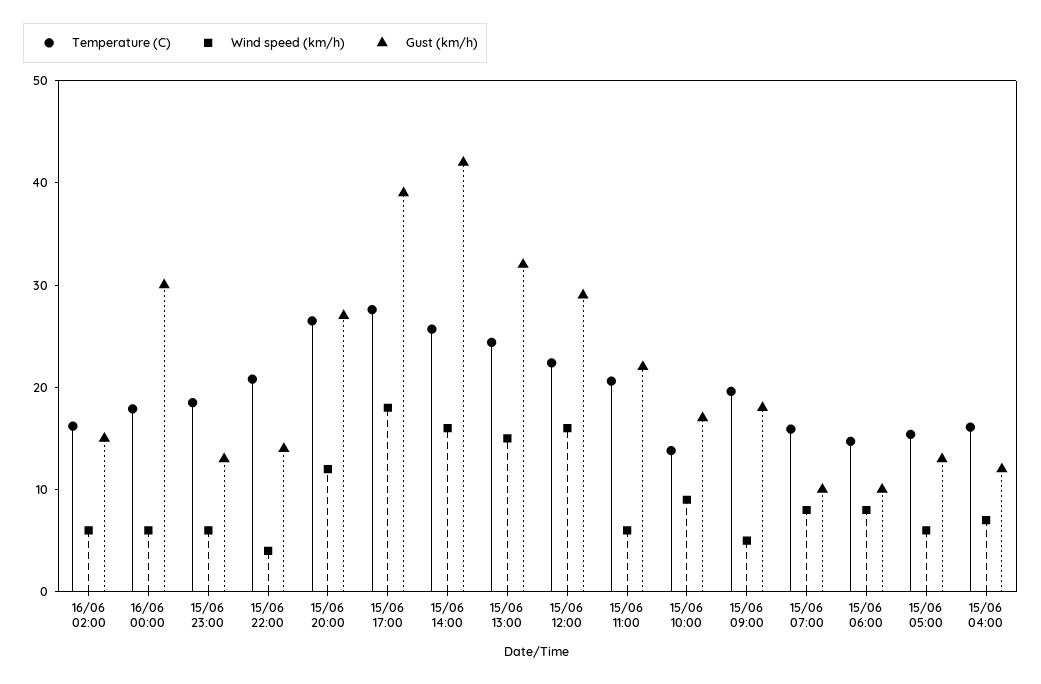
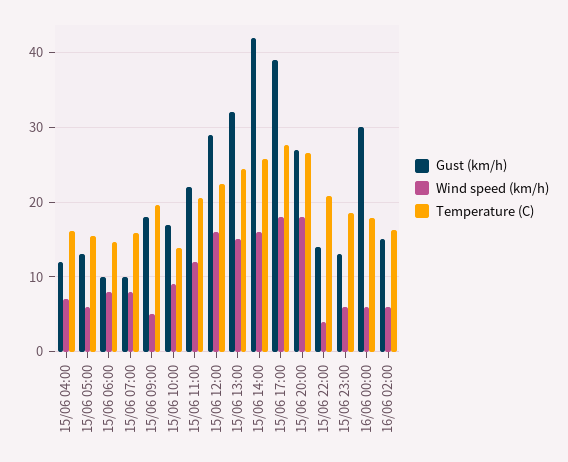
  {
    "Temperature (C)": {
      "16/06 02:00": 16,
      "16/06 00:00": 18,
      "15/06 23:00": 19,
      "15/06 22:00": 21,
      "15/06 20:00": 27,
      "15/06 17:00": 28,
      "15/06 14:00": 26,
      "15/06 13:00": 24,
      "15/06 12:00": 22,
      "15/06 11:00": 21,
      "15/06 10:00": 14,
      "15/06 09:00": 20,
      "15/06 07:00": 16,
      "15/06 06:00": 15,
      "15/06 05:00": 15,
      "15/06 04:00": 16
    },
    "Wind speed (km/h)": {
      "16/06 02:00": 6,
      "16/06 00:00": 6,
      "15/06 23:00": 6,
      "15/06 22:00": 4,
-     "15/06 20:00": 12,
+     "15/06 20:00": 18,
      "15/06 17:00": 18,
      "15/06 14:00": 16,
      "15/06 13:00": 15,
      "15/06 12:00": 16,
-     "15/06 11:00": 6,
+     "15/06 11:00": 12,
      "15/06 10:00": 9,
      "15/06 09:00": 5,
      "15/06 07:00": 8,
      "15/06 06:00": 8,
      "15/06 05:00": 6,
      "15/06 04:00": 7
    },
    "Gust (km/h)": {
      "16/06 02:00": 15,
      "16/06 00:00": 30,
      "15/06 23:00": 13,
      "15/06 22:00": 14,
      "15/06 20:00": 27,
      "15/06 17:00": 39,
      "15/06 14:00": 42,
      "15/06 13:00": 32,
      "15/06 12:00": 29,
      "15/06 11:00": 22,
      "15/06 10:00": 17,
      "15/06 09:00": 18,
      "15/06 07:00": 10,
      "15/06 06:00": 10,
      "15/06 05:00": 13,
      "15/06 04:00": 12
    }
  }

